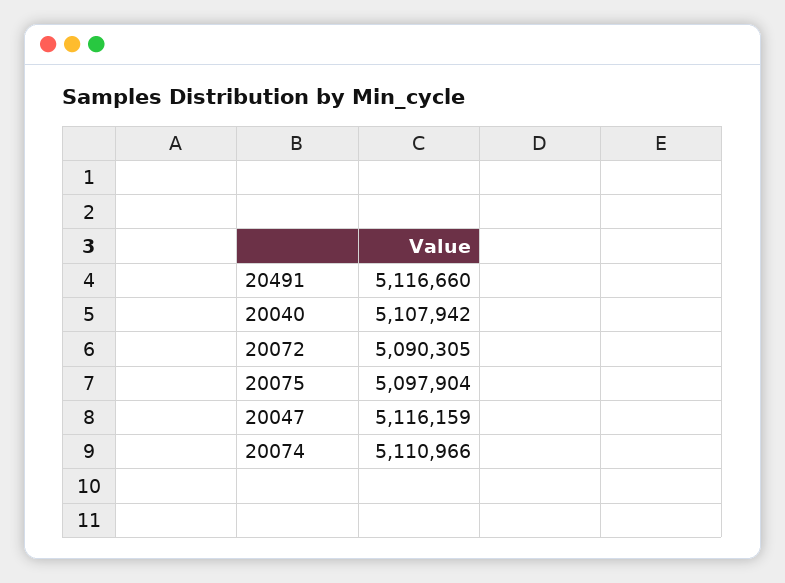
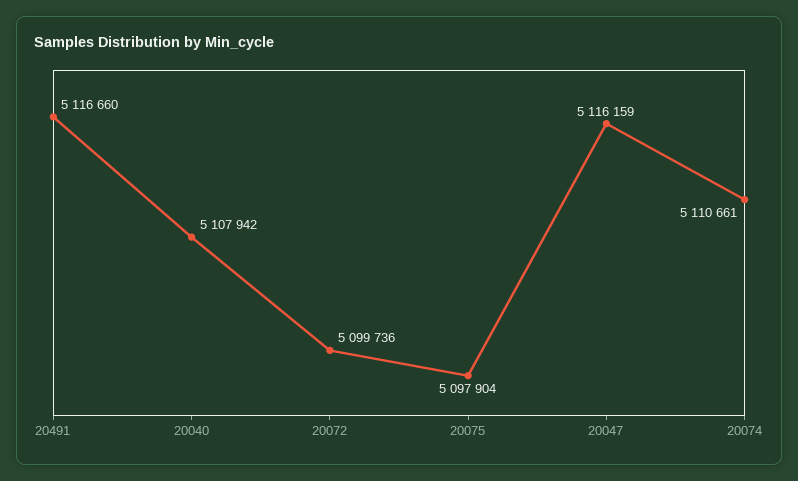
  {
    "20491": 5116660,
    "20040": 5107942,
-   "20072": 5090305,
+   "20072": 5099736,
    "20075": 5097904,
    "20047": 5116159,
-   "20074": 5110966
+   "20074": 5110661
  }

